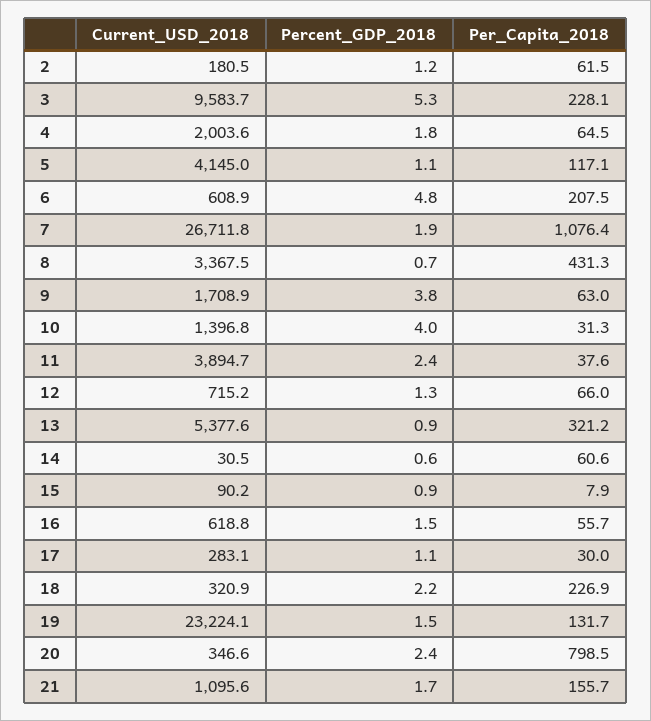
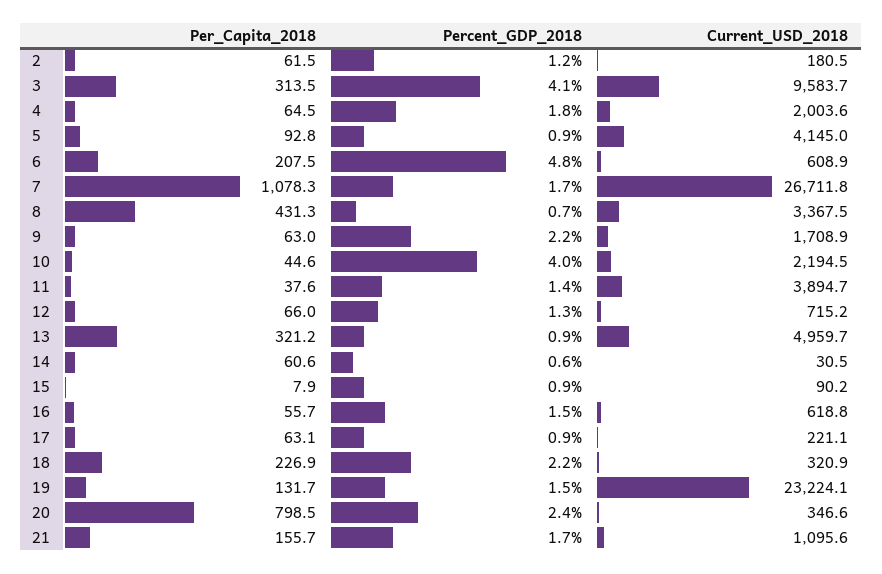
  {
    "Current_USD_2018": {
      "2": 180.5,
      "3": 9583.7,
      "4": 2003.6,
      "5": 4145,
      "6": 608.9,
      "7": 26711.8,
      "8": 3367.5,
      "9": 1708.9,
-     "10": 1396.8,
+     "10": 2194.5,
      "11": 3894.7,
      "12": 715.2,
-     "13": 5377.6,
+     "13": 4959.7,
      "14": 30.5,
      "15": 90.2,
      "16": 618.8,
-     "17": 283.1,
+     "17": 221.1,
      "18": 320.9,
      "19": 23224.1,
      "20": 346.6,
      "21": 1095.6
    },
    "Percent_GDP_2018": {
      "2": 1.2,
-     "3": 5.3,
+     "3": 4.1,
      "4": 1.8,
-     "5": 1.1,
+     "5": 0.9,
      "6": 4.8,
-     "7": 1.9,
+     "7": 1.7,
      "8": 0.7,
-     "9": 3.8,
+     "9": 2.2,
      "10": 4,
-     "11": 2.4,
+     "11": 1.4,
      "12": 1.3,
      "13": 0.9,
      "14": 0.6,
      "15": 0.9,
      "16": 1.5,
-     "17": 1.1,
+     "17": 0.9,
      "18": 2.2,
      "19": 1.5,
      "20": 2.4,
      "21": 1.7
    },
    "Per_Capita_2018": {
      "2": 61.5,
-     "3": 228.1,
+     "3": 313.5,
      "4": 64.5,
-     "5": 117.1,
+     "5": 92.8,
      "6": 207.5,
-     "7": 1076.4,
+     "7": 1078.3,
      "8": 431.3,
      "9": 63,
-     "10": 31.3,
+     "10": 44.6,
      "11": 37.6,
      "12": 66,
      "13": 321.2,
      "14": 60.6,
      "15": 7.9,
      "16": 55.7,
-     "17": 30,
+     "17": 63.1,
      "18": 226.9,
      "19": 131.7,
      "20": 798.5,
      "21": 155.7
    }
  }

